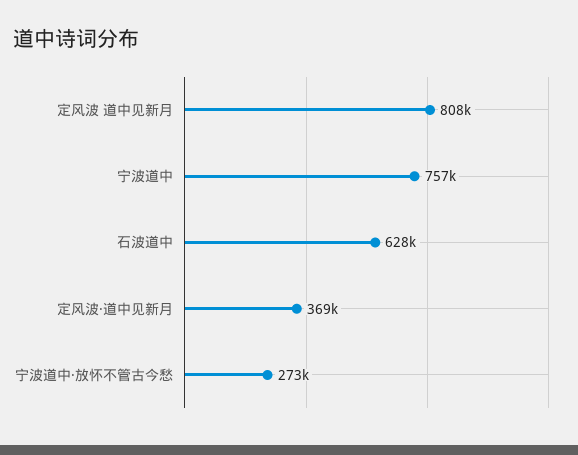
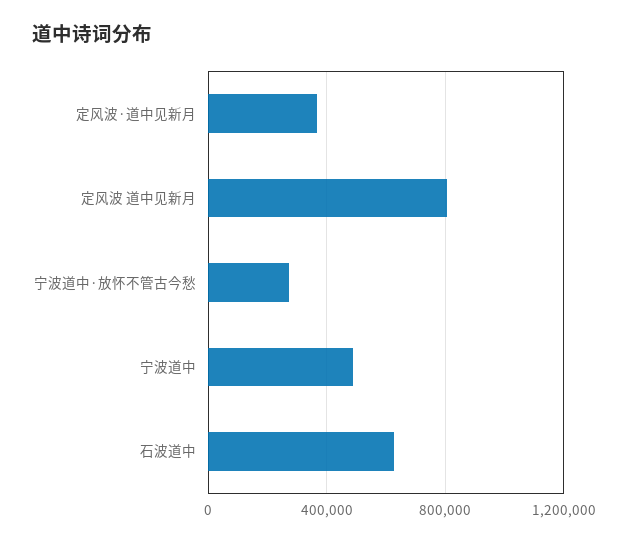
  {
    "定风波 道中见新月": 808000,
-   "宁波道中": 757000,
+   "宁波道中": 500000,
    "石波道中": 628000,
    "定风波·道中见新月": 369000,
    "宁波道中·放怀不管古今愁": 273000
  }

